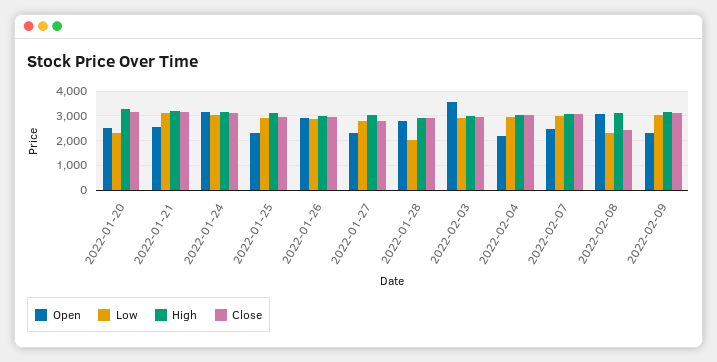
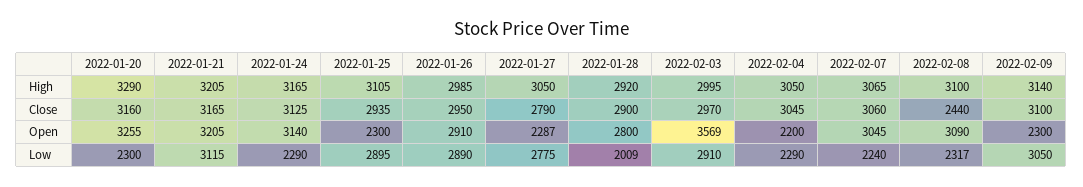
  {
    "Open": {
-     "2022-01-20": 2500,
+     "2022-01-20": 3255,
-     "2022-01-21": 2500,
+     "2022-01-21": 3205,
      "2022-01-24": 3140,
      "2022-01-25": 2300,
      "2022-01-26": 2910,
      "2022-01-27": 2287,
      "2022-01-28": 2800,
      "2022-02-03": 3569,
      "2022-02-04": 2200,
-     "2022-02-07": 2500,
+     "2022-02-07": 3045,
      "2022-02-08": 3090,
      "2022-02-09": 2300
    },
    "Low": {
      "2022-01-20": 2300,
      "2022-01-21": 3115,
-     "2022-01-24": 3000,
+     "2022-01-24": 2290,
      "2022-01-25": 2895,
      "2022-01-26": 2890,
      "2022-01-27": 2775,
      "2022-01-28": 2009,
      "2022-02-03": 2910,
-     "2022-02-04": 3000,
+     "2022-02-04": 2290,
-     "2022-02-07": 3000,
+     "2022-02-07": 2240,
      "2022-02-08": 2317,
      "2022-02-09": 3050
    },
    "High": {
      "2022-01-20": 3290,
      "2022-01-21": 3205,
      "2022-01-24": 3165,
      "2022-01-25": 3105,
      "2022-01-26": 2985,
      "2022-01-27": 3050,
      "2022-01-28": 2920,
      "2022-02-03": 2995,
      "2022-02-04": 3050,
      "2022-02-07": 3065,
      "2022-02-08": 3100,
      "2022-02-09": 3140
    },
    "Close": {
      "2022-01-20": 3160,
      "2022-01-21": 3165,
      "2022-01-24": 3125,
      "2022-01-25": 2935,
      "2022-01-26": 2950,
      "2022-01-27": 2790,
      "2022-01-28": 2900,
      "2022-02-03": 2970,
      "2022-02-04": 3045,
      "2022-02-07": 3060,
      "2022-02-08": 2440,
      "2022-02-09": 3100
    }
  }

